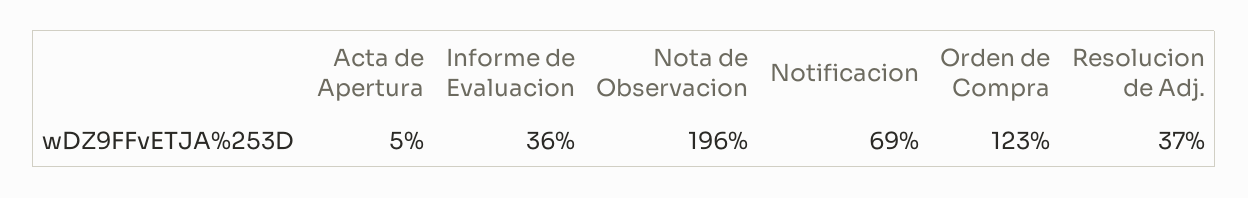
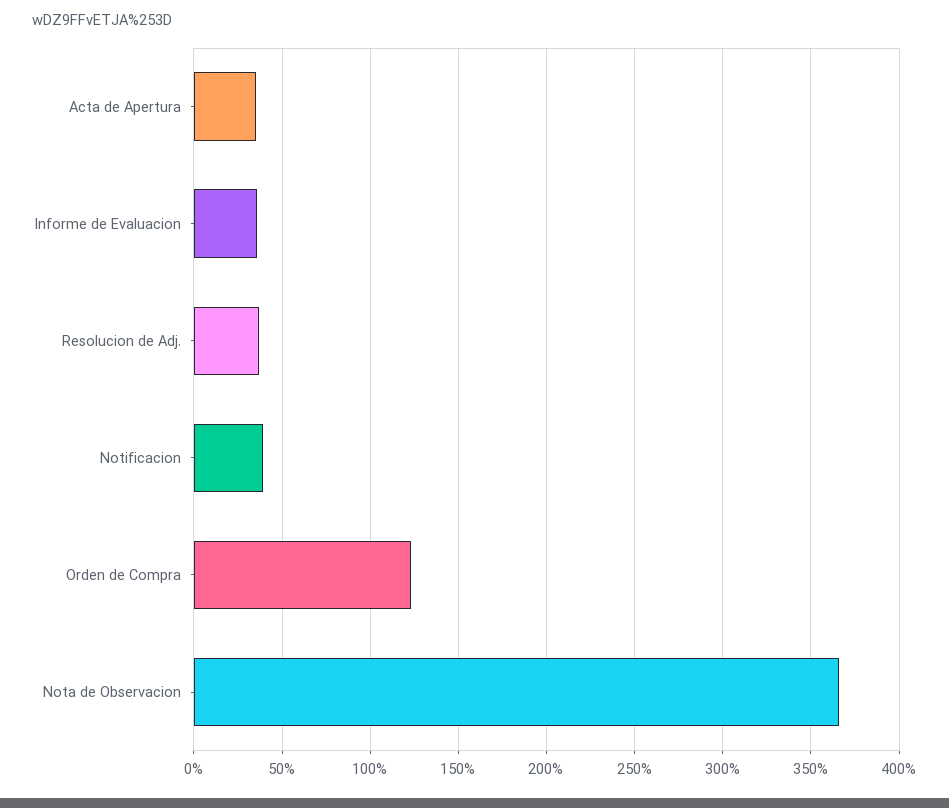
  {
-   "Acta de Apertura": 5,
+   "Acta de Apertura": 35,
    "Informe de Evaluacion": 36,
-   "Nota de Observacion": 196,
+   "Nota de Observacion": 365,
-   "Notificacion": 69,
+   "Notificacion": 40,
    "Orden de Compra": 123,
    "Resolucion de Adj.": 37
  }

